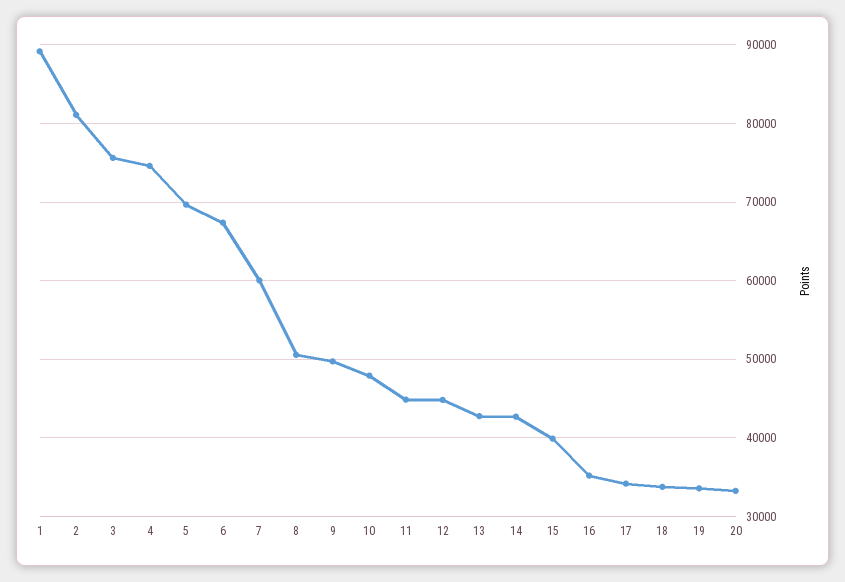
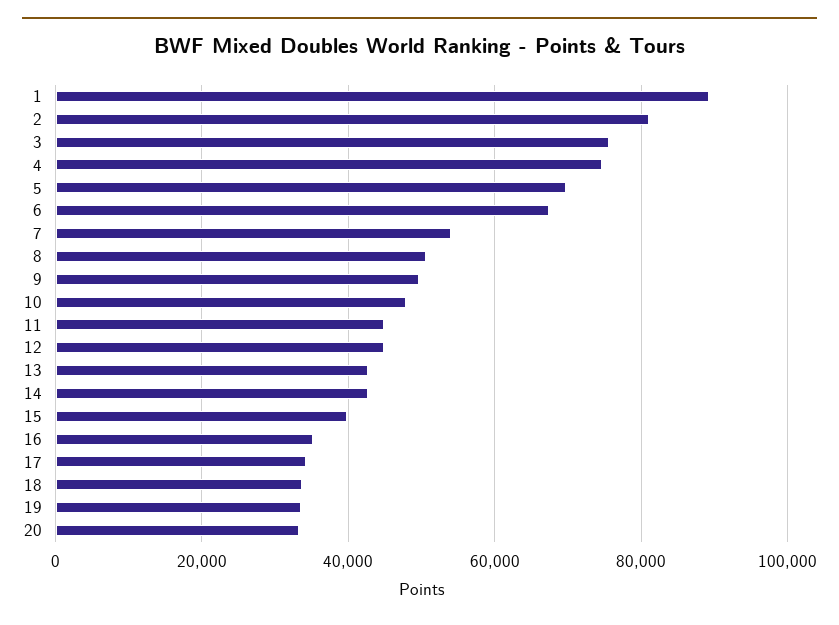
  {
    "1": 89000,
    "2": 81000,
    "3": 76000,
    "4": 75000,
    "5": 70000,
    "6": 67000,
-   "7": 60000,
+   "7": 54000,
    "8": 51000,
    "9": 50000,
    "10": 48000,
    "11": 45000,
    "12": 45000,
    "13": 43000,
    "14": 43000,
    "15": 40000,
    "16": 35000,
    "17": 34000,
    "18": 34000,
    "19": 34000,
    "20": 33000
  }

